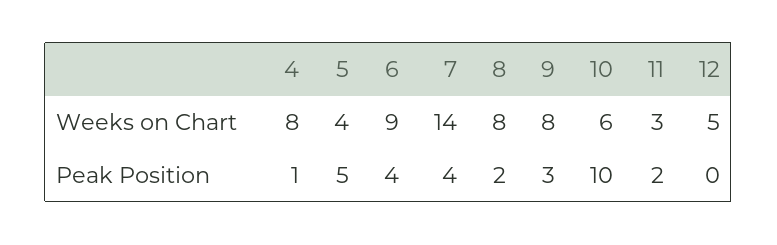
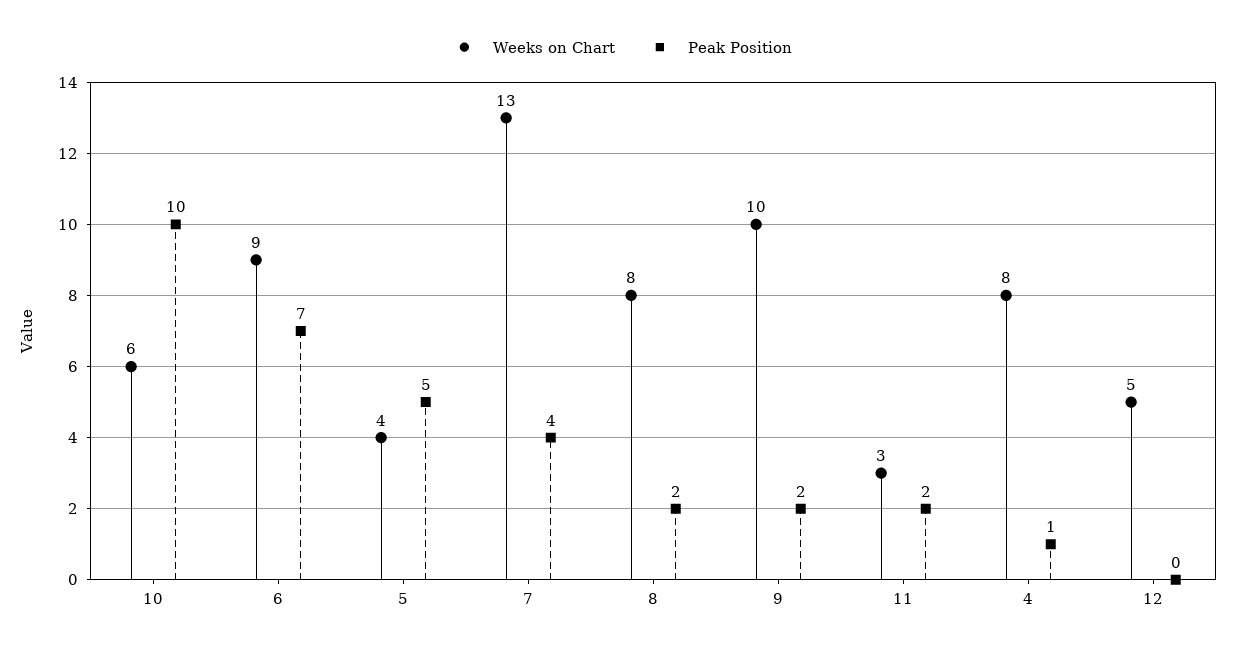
  {
    "Weeks on Chart": {
      "4": 8,
      "5": 4,
      "6": 9,
-     "7": 14,
+     "7": 13,
      "8": 8,
-     "9": 8,
+     "9": 10,
      "10": 6,
      "11": 3,
      "12": 5
    },
    "Peak Position": {
      "4": 1,
      "5": 5,
-     "6": 4,
+     "6": 7,
      "7": 4,
      "8": 2,
-     "9": 3,
+     "9": 2,
      "10": 10,
      "11": 2,
      "12": 0
    }
  }

